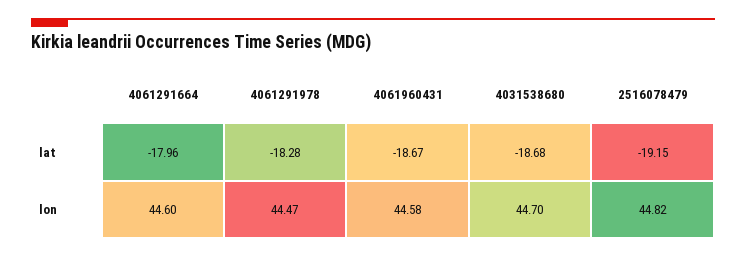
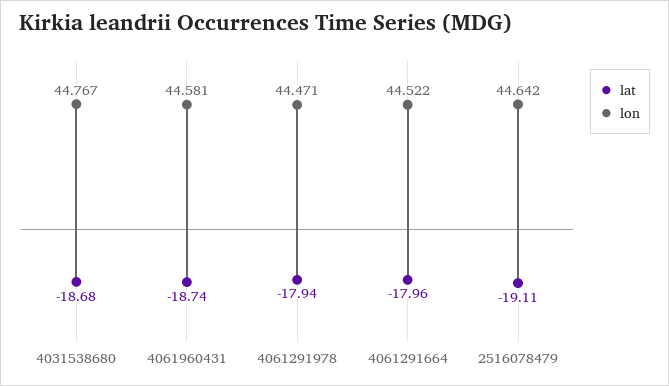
  {
    "lat": {
      "4061291664": -17.96,
-     "4061291978": -18.28,
+     "4061291978": -17.94,
-     "4061960431": -18.67,
+     "4061960431": -18.74,
      "4031538680": -18.68,
-     "2516078479": -19.15
+     "2516078479": -19.11
    },
    "lon": {
-     "4061291664": 44.6,
+     "4061291664": 44.522,
      "4061291978": 44.471,
      "4061960431": 44.581,
-     "4031538680": 44.7,
+     "4031538680": 44.767,
-     "2516078479": 44.82
+     "2516078479": 44.642
    }
  }

